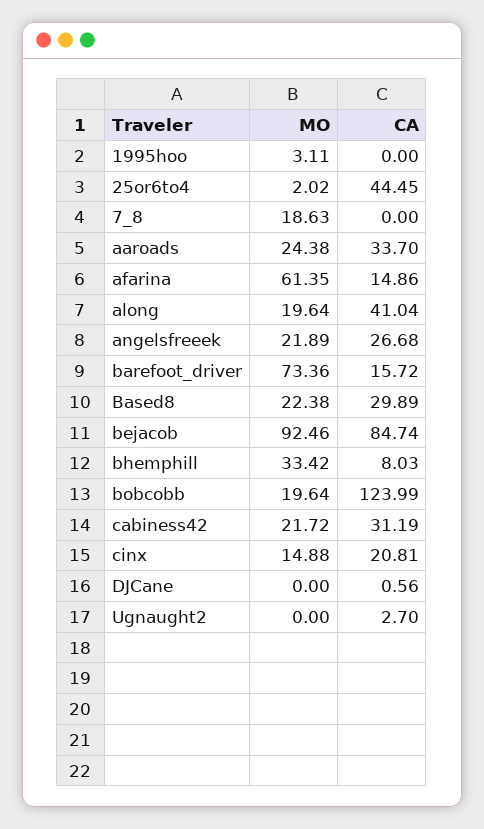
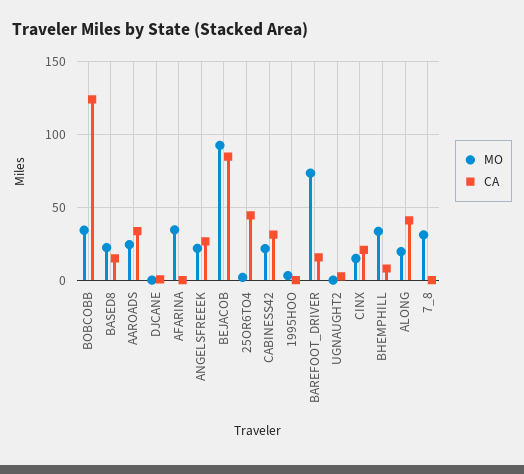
  {
    "MO": {
      "1995hoo": 3.11,
      "25or6to4": 2.02,
-     "7_8": 18.63,
+     "7_8": 30,
      "aaroads": 24.38,
-     "afarina": 61.35,
+     "afarina": 35,
      "along": 19.64,
      "angelsfreeek": 21.89,
      "barefoot_driver": 73.36,
      "Based8": 22.38,
      "bejacob": 92.46,
      "bhemphill": 33.42,
-     "bobcobb": 19.64,
+     "bobcobb": 35,
      "cabiness42": 21.72,
      "cinx": 14.88,
      "DJCane": 0,
      "Ugnaught2": 0
    },
    "CA": {
      "1995hoo": 0,
      "25or6to4": 44.45,
      "7_8": 0,
      "aaroads": 33.7,
-     "afarina": 14.86,
+     "afarina": 0,
      "along": 41.04,
      "angelsfreeek": 26.68,
      "barefoot_driver": 15.72,
-     "Based8": 29.89,
+     "Based8": 15,
      "bejacob": 84.74,
      "bhemphill": 8.03,
      "bobcobb": 123.99,
      "cabiness42": 31.19,
      "cinx": 20.81,
      "DJCane": 0.56,
      "Ugnaught2": 2.7
    }
  }

